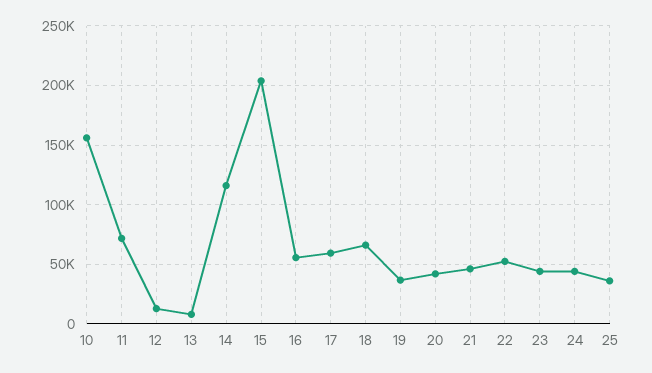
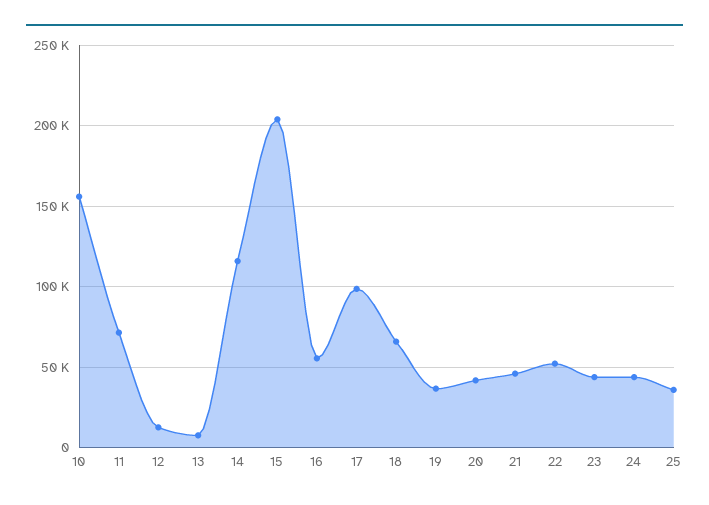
  {
    "10": 155000,
    "11": 70000,
    "12": 15000,
    "13": 10000,
    "14": 115000,
    "15": 205000,
    "16": 55000,
-   "17": 60000,
+   "17": 100000,
    "18": 65000,
    "19": 35000,
    "20": 40000,
    "21": 45000,
    "22": 50000,
    "23": 45000,
    "24": 45000,
    "25": 35000
  }

